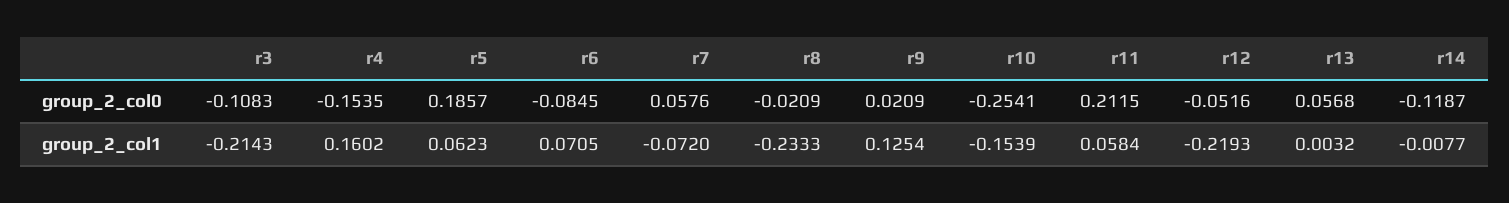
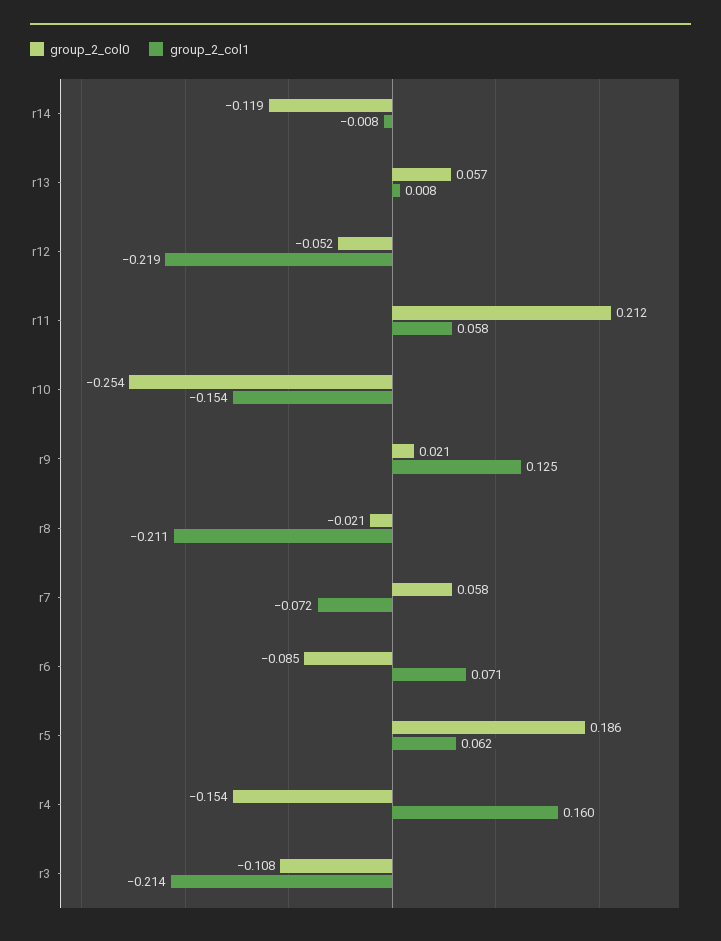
  {
    "group_2_col0": {
      "r3": -0.1083,
      "r4": -0.1535,
      "r5": 0.1857,
      "r6": -0.0845,
      "r7": 0.0576,
      "r8": -0.0209,
      "r9": 0.0209,
      "r10": -0.2541,
      "r11": 0.2115,
      "r12": -0.0516,
      "r13": 0.0568,
      "r14": -0.1187
    },
    "group_2_col1": {
      "r3": -0.2143,
      "r4": 0.1602,
      "r5": 0.0623,
      "r6": 0.0705,
      "r7": -0.072,
-     "r8": -0.2333,
+     "r8": -0.211,
      "r9": 0.1254,
      "r10": -0.1539,
      "r11": 0.0584,
      "r12": -0.2193,
-     "r13": 0.0032,
+     "r13": 0.008,
      "r14": -0.0077
    }
  }

